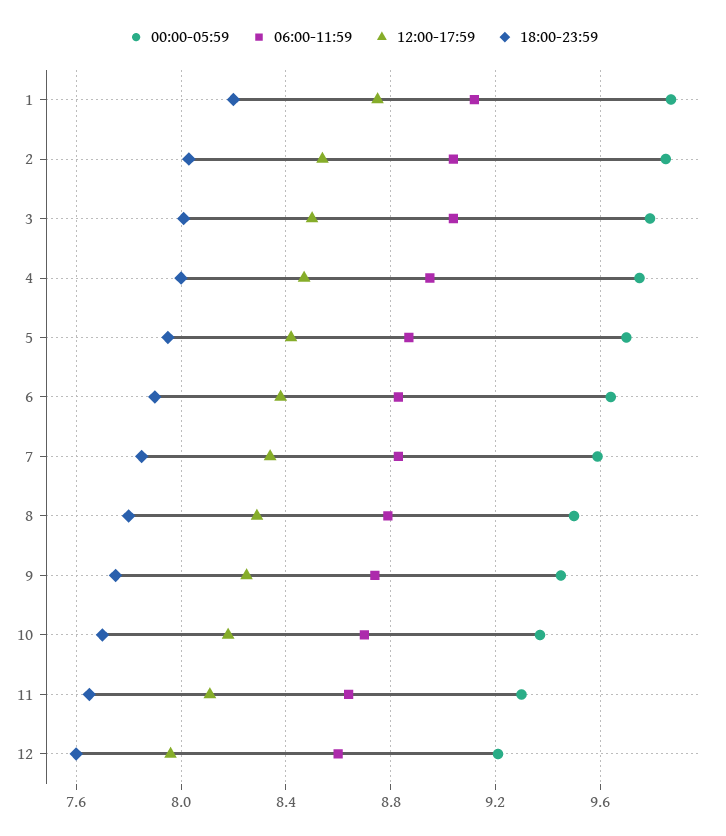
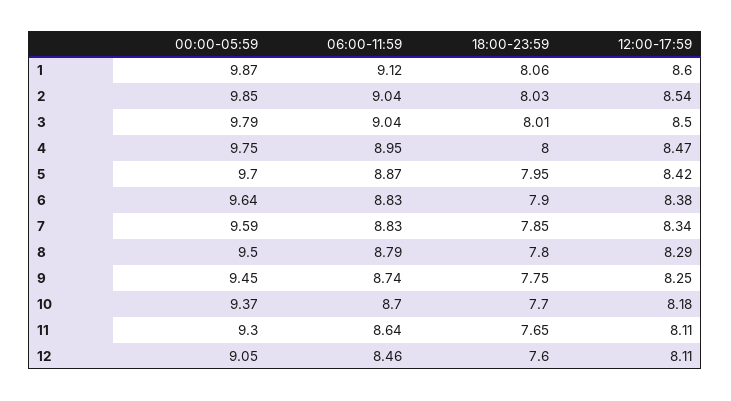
  {
    "00:00-05:59": {
      "1": 9.87,
      "2": 9.85,
      "3": 9.79,
      "4": 9.75,
      "5": 9.7,
      "6": 9.64,
      "7": 9.59,
      "8": 9.5,
      "9": 9.45,
      "10": 9.37,
      "11": 9.3,
-     "12": 9.2
+     "12": 9.05
    },
    "06:00-11:59": {
      "1": 9.12,
      "2": 9.04,
      "3": 9.04,
      "4": 8.95,
      "5": 8.87,
      "6": 8.83,
      "7": 8.83,
      "8": 8.79,
      "9": 8.74,
      "10": 8.7,
      "11": 8.64,
-     "12": 8.6
+     "12": 8.46
    },
    "12:00-17:59": {
-     "1": 8.75,
+     "1": 8.6,
      "2": 8.54,
      "3": 8.5,
      "4": 8.47,
      "5": 8.42,
      "6": 8.38,
      "7": 8.34,
      "8": 8.29,
      "9": 8.25,
      "10": 8.18,
      "11": 8.11,
-     "12": 7.95
+     "12": 8.11
    },
    "18:00-23:59": {
-     "1": 8.2,
+     "1": 8.06,
      "2": 8.03,
      "3": 8.01,
      "4": 8,
      "5": 7.95,
      "6": 7.9,
      "7": 7.85,
      "8": 7.8,
      "9": 7.75,
      "10": 7.7,
      "11": 7.65,
      "12": 7.6
    }
  }

